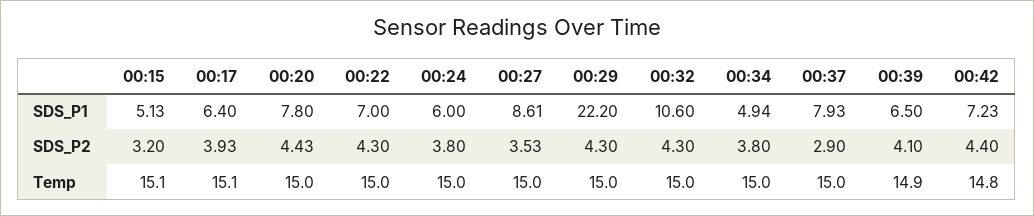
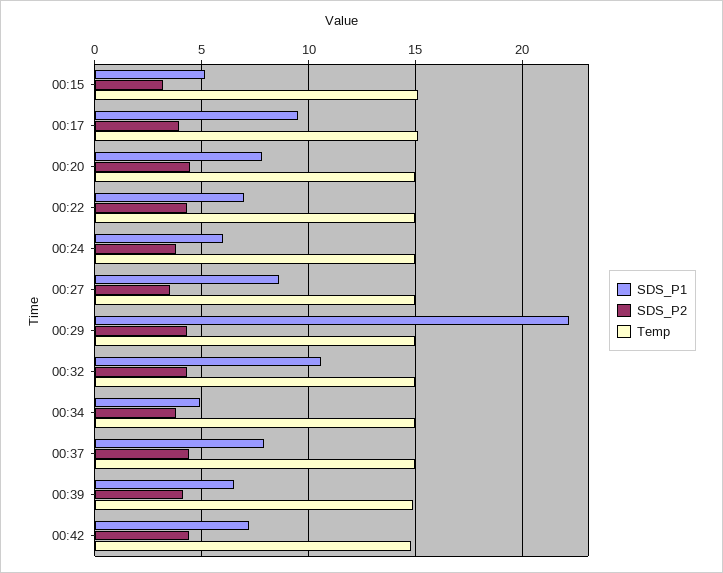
  {
    "SDS_P1": {
      "00:15": 5.13,
-     "00:17": 6.4,
+     "00:17": 9.5,
      "00:20": 7.8,
      "00:22": 7,
      "00:24": 6,
      "00:27": 8.61,
      "00:29": 22.2,
      "00:32": 10.6,
      "00:34": 4.94,
      "00:37": 7.93,
      "00:39": 6.5,
      "00:42": 7.23
    },
    "SDS_P2": {
      "00:15": 3.2,
      "00:17": 3.93,
      "00:20": 4.43,
      "00:22": 4.3,
      "00:24": 3.8,
      "00:27": 3.53,
      "00:29": 4.3,
      "00:32": 4.3,
      "00:34": 3.8,
-     "00:37": 2.9,
+     "00:37": 4.5,
      "00:39": 4.1,
      "00:42": 4.4
    },
    "Temp": {
      "00:15": 15.1,
      "00:17": 15.1,
      "00:20": 15,
      "00:22": 15,
      "00:24": 15,
      "00:27": 15,
      "00:29": 15,
      "00:32": 15,
      "00:34": 15,
      "00:37": 15,
      "00:39": 14.9,
      "00:42": 14.8
    }
  }

